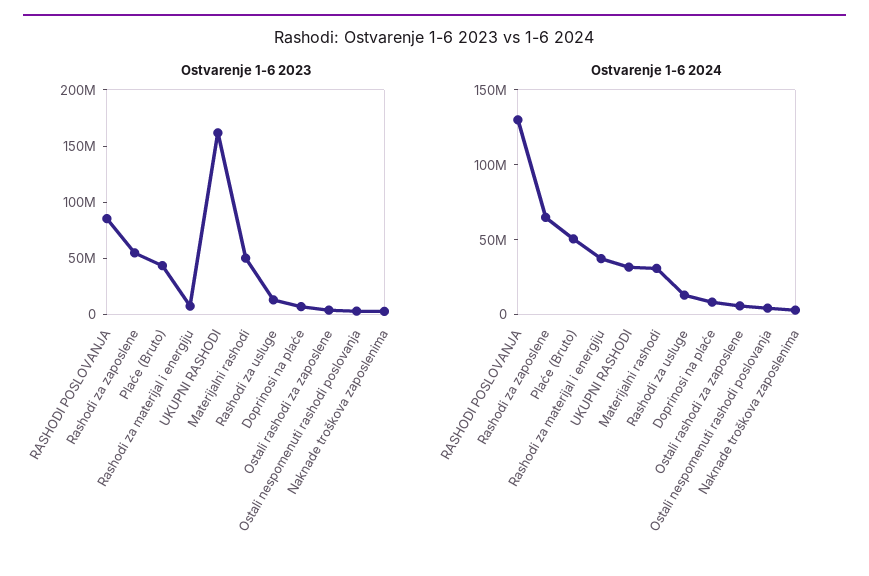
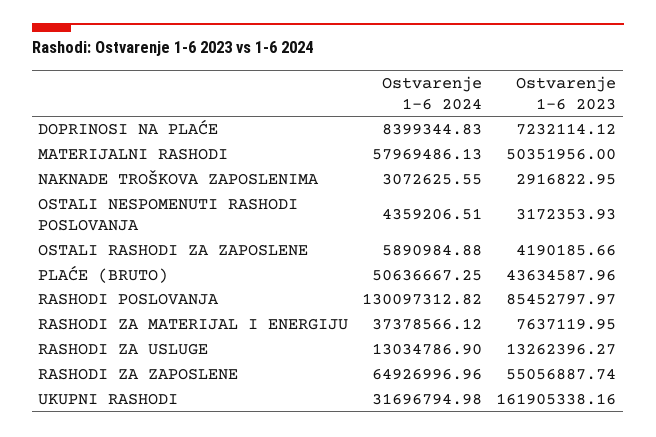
  {
    "Ostvarenje 1-6 2023": {
      "RASHODI POSLOVANJA": 85452797.97,
      "Rashodi za zaposlene": 55056887.74,
      "Plaće (Bruto)": 43634587.96,
      "Rashodi za materijal i energiju": 7637119.95,
      "UKUPNI RASHODI": 161905338.16,
      "Materijalni rashodi": 50351956,
      "Rashodi za usluge": 13262396.27,
      "Doprinosi na plaće": 7232114.12,
      "Ostali rashodi za zaposlene": 4190185.66,
      "Ostali nespomenuti rashodi poslovanja": 3172353.93,
      "Naknade troškova zaposlenima": 2916822.95
    },
    "Ostvarenje 1-6 2024": {
      "RASHODI POSLOVANJA": 130097312.82,
      "Rashodi za zaposlene": 64926996.96,
      "Plaće (Bruto)": 50636667.25,
      "Rashodi za materijal i energiju": 37378566.12,
      "UKUPNI RASHODI": 31696794.98,
-     "Materijalni rashodi": 30000000,
+     "Materijalni rashodi": 57969486.13,
      "Rashodi za usluge": 13034786.9,
      "Doprinosi na plaće": 8399344.83,
      "Ostali rashodi za zaposlene": 5890984.88,
      "Ostali nespomenuti rashodi poslovanja": 4359206.51,
      "Naknade troškova zaposlenima": 3072625.55
    }
  }

